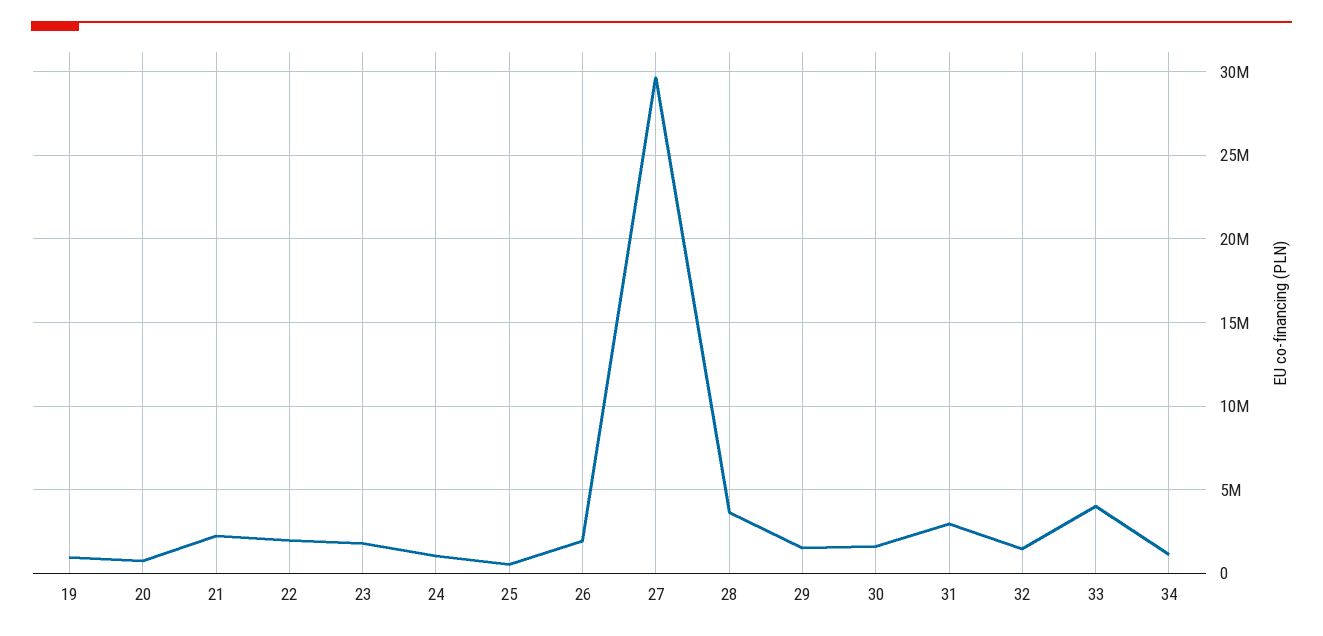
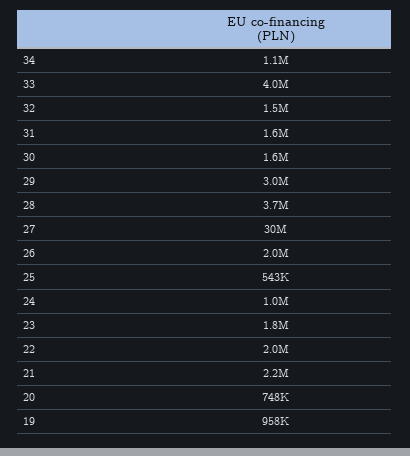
  {
    "19": 958000,
    "20": 748000,
    "21": 2200000,
    "22": 2000000,
    "23": 1800000,
    "24": 1000000,
    "25": 543000,
    "26": 2000000,
    "27": 30000000,
    "28": 3700000,
-   "29": 1500000,
+   "29": 3000000,
    "30": 1600000,
-   "31": 3000000,
+   "31": 1600000,
    "32": 1500000,
    "33": 4000000,
    "34": 1100000
  }

